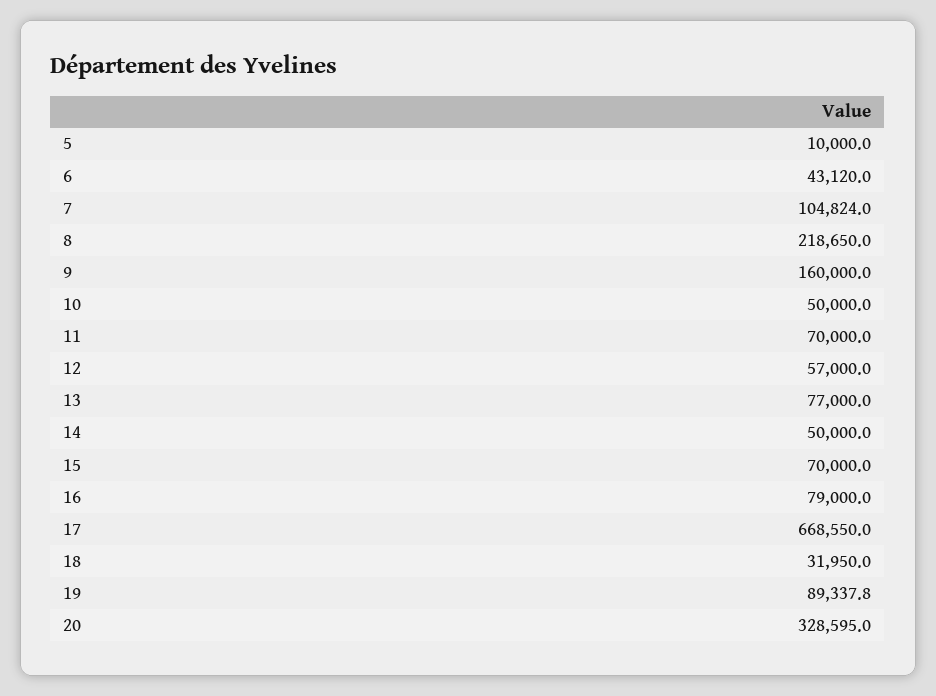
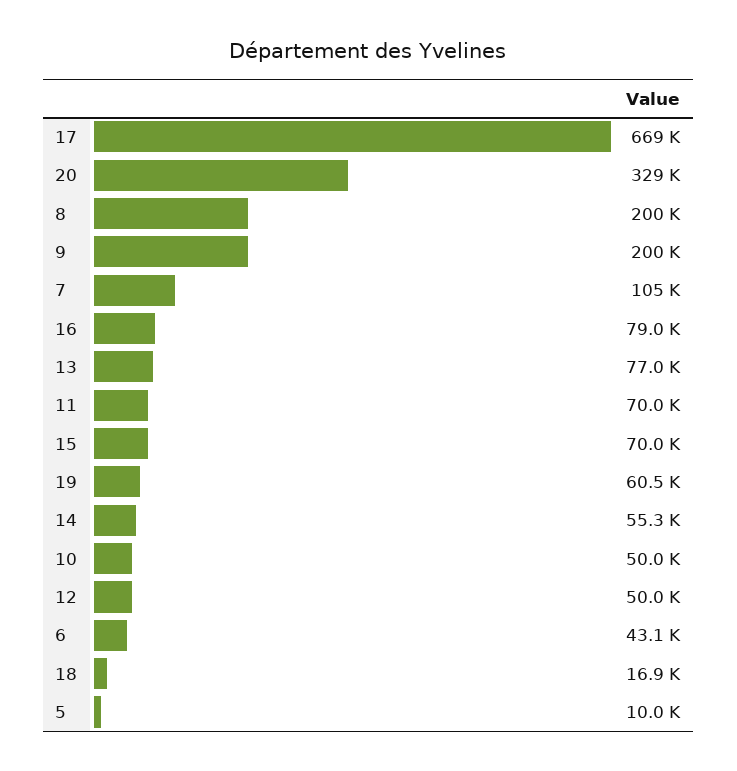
  {
    "5": 10000,
    "6": 43120,
    "7": 104824,
-   "8": 218650,
+   "8": 200000,
-   "9": 160000,
+   "9": 200000,
    "10": 50000,
    "11": 70000,
-   "12": 57000,
+   "12": 50000,
    "13": 77000,
-   "14": 50000,
+   "14": 55300,
    "15": 70000,
    "16": 79000,
    "17": 668550,
-   "18": 31950,
+   "18": 16900,
-   "19": 89337.8,
+   "19": 60500,
    "20": 328595
  }

